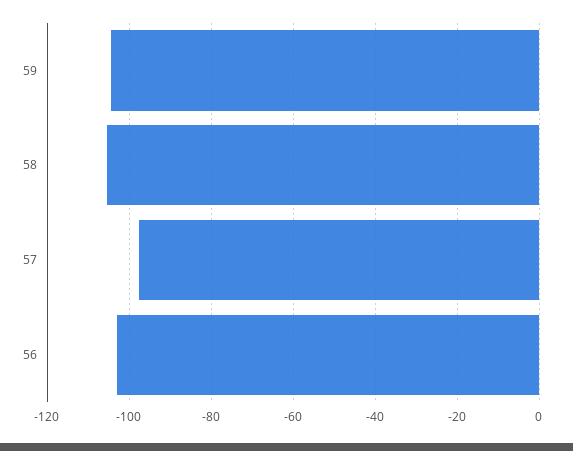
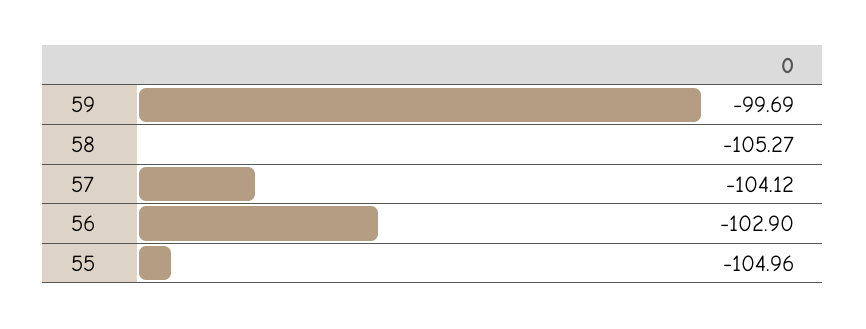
  {
-   "59": -104,
+   "59": -99.69,
    "58": -105.27,
-   "57": -98,
+   "57": -104.12,
-   "56": -102.9
+   "56": -102.9,
+   "55": -104.96
  }

